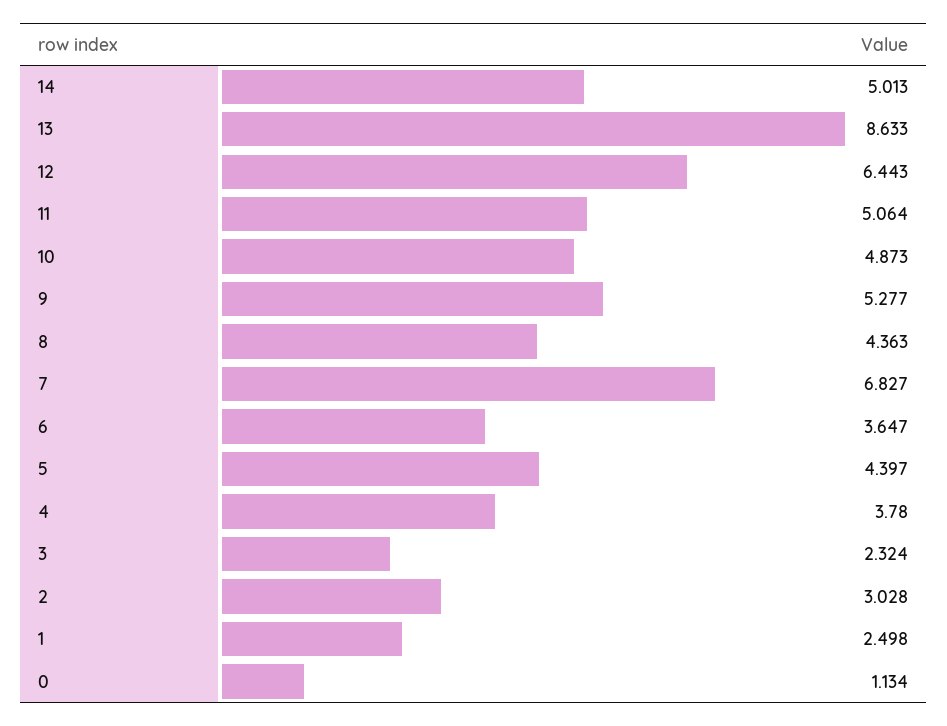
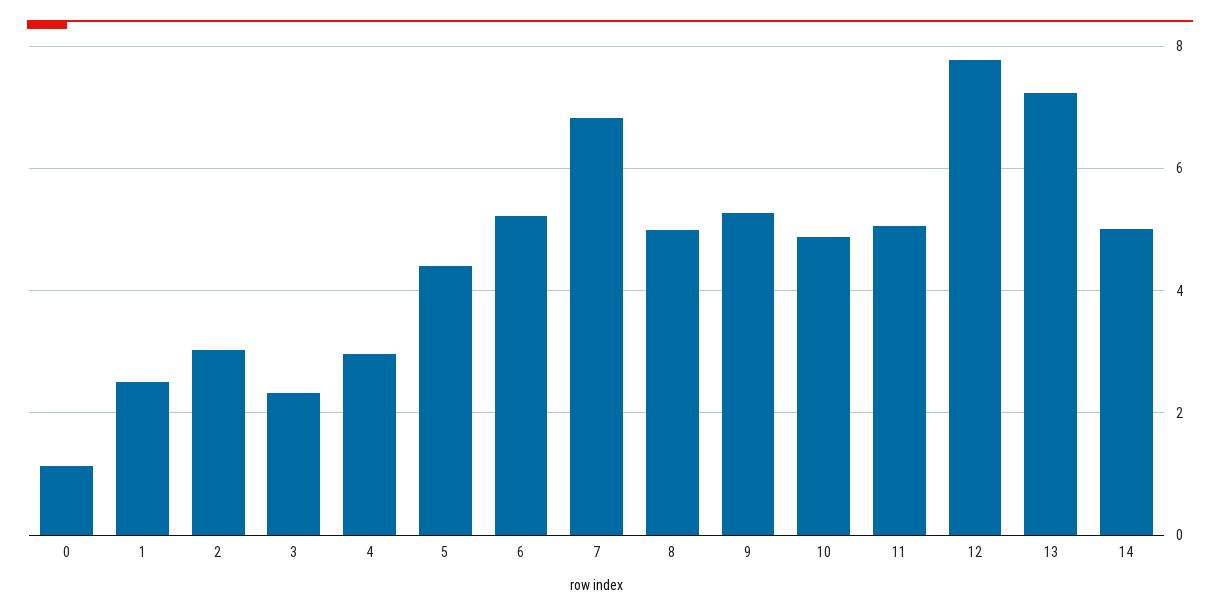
  {
    "14": 5.013,
-   "13": 8.633,
+   "13": 7.2,
-   "12": 6.443,
+   "12": 7.8,
    "11": 5.064,
    "10": 4.873,
    "9": 5.277,
-   "8": 4.363,
+   "8": 5,
    "7": 6.827,
-   "6": 3.647,
+   "6": 5.2,
    "5": 4.397,
-   "4": 3.78,
+   "4": 3,
    "3": 2.324,
    "2": 3.028,
    "1": 2.498,
    "0": 1.134
  }

